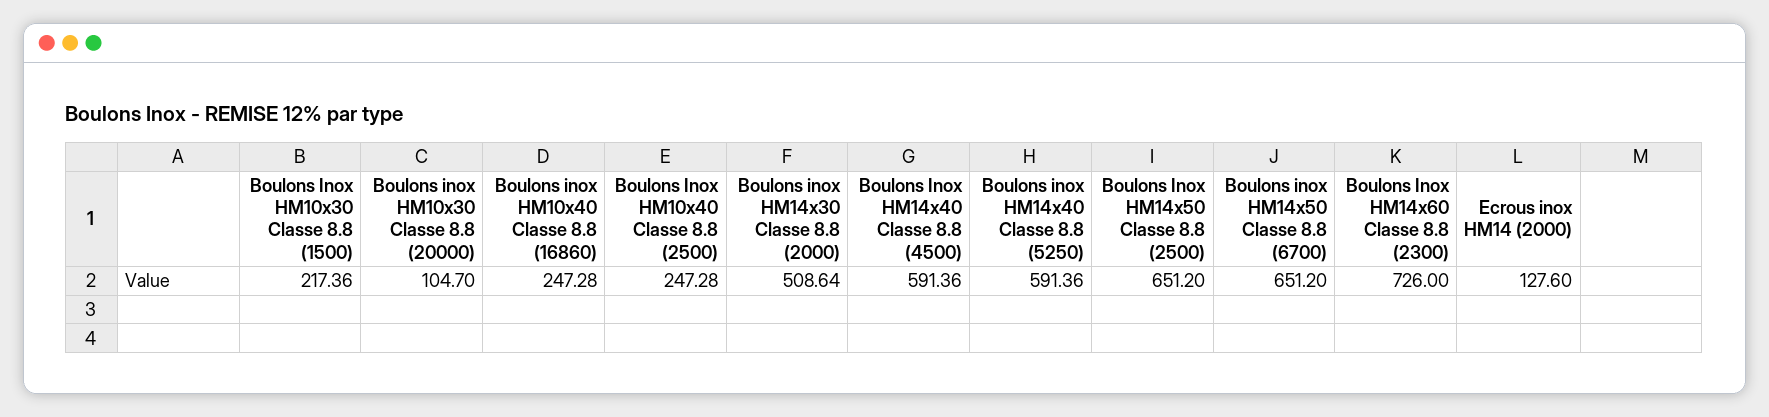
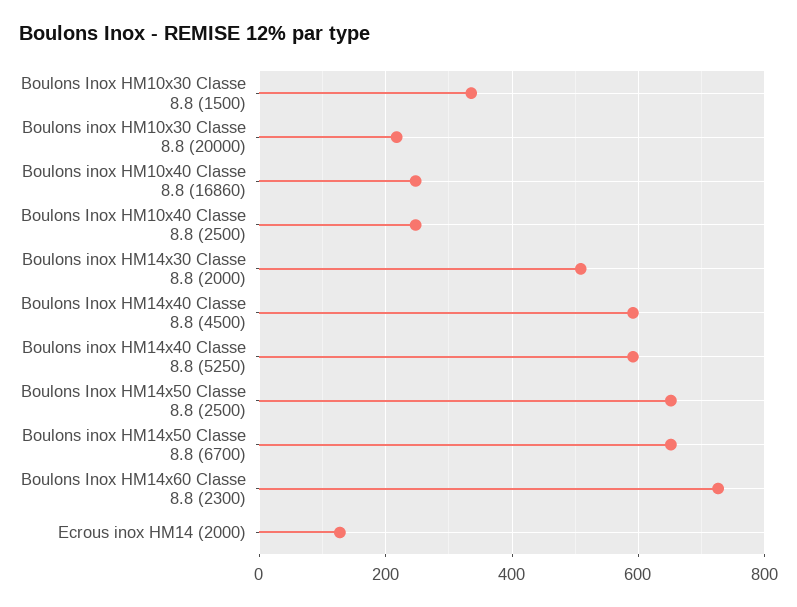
  {
-   "Boulons Inox HM10x30 Classe 8.8 (1500)": 217.36,
+   "Boulons Inox HM10x30 Classe 8.8 (1500)": 340,
-   "Boulons inox HM10x30 Classe 8.8 (20000)": 104.7,
+   "Boulons inox HM10x30 Classe 8.8 (20000)": 220,
    "Boulons inox HM10x40 Classe 8.8 (16860)": 247.28,
    "Boulons Inox HM10x40 Classe 8.8 (2500)": 247.28,
    "Boulons inox HM14x30 Classe 8.8 (2000)": 508.64,
    "Boulons Inox HM14x40 Classe 8.8 (4500)": 591.36,
    "Boulons inox HM14x40 Classe 8.8 (5250)": 591.36,
    "Boulons Inox HM14x50 Classe 8.8 (2500)": 651.2,
    "Boulons inox HM14x50 Classe 8.8 (6700)": 651.2,
    "Boulons Inox HM14x60 Classe 8.8 (2300)": 726,
    "Ecrous inox HM14 (2000)": 127.6
  }

